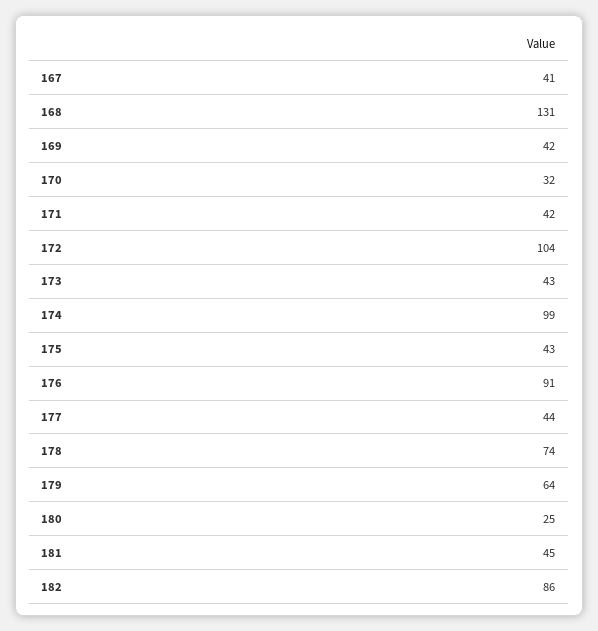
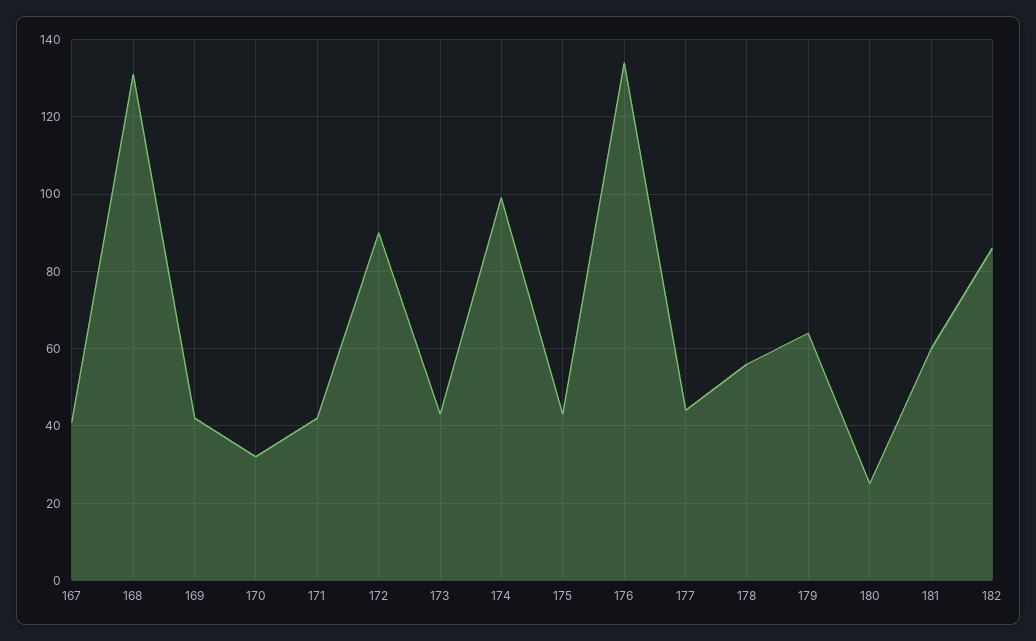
  {
    "167": 41,
    "168": 131,
    "169": 42,
    "170": 32,
    "171": 42,
-   "172": 104,
+   "172": 90,
    "173": 43,
    "174": 99,
    "175": 43,
-   "176": 91,
+   "176": 135,
    "177": 44,
-   "178": 74,
+   "178": 55,
    "179": 64,
    "180": 25,
-   "181": 45,
+   "181": 60,
    "182": 86
  }

